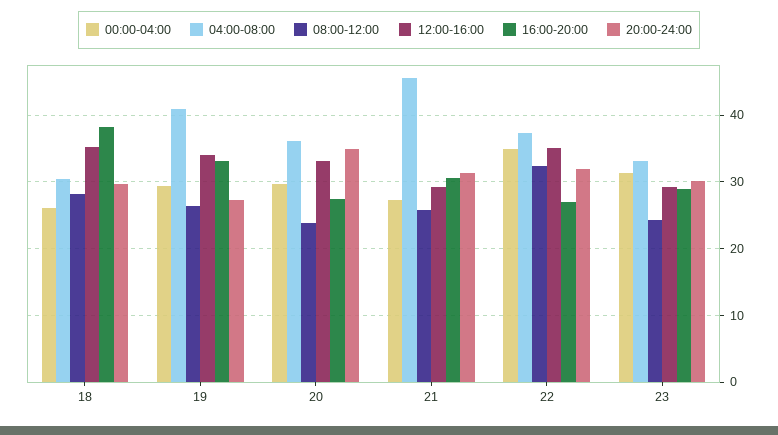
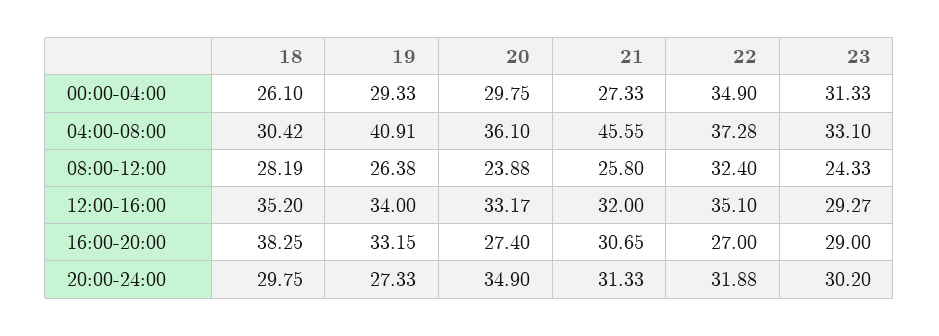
  {
    "00:00-04:00": {
      "18": 26.1,
      "19": 29.33,
      "20": 29.75,
      "21": 27.33,
      "22": 34.9,
      "23": 31.33
    },
    "04:00-08:00": {
      "18": 30.42,
      "19": 40.91,
      "20": 36.1,
      "21": 45.55,
      "22": 37.28,
      "23": 33.1
    },
    "08:00-12:00": {
      "18": 28.19,
      "19": 26.38,
      "20": 23.88,
      "21": 25.8,
      "22": 32.4,
      "23": 24.33
    },
    "12:00-16:00": {
      "18": 35.2,
      "19": 34,
      "20": 33.17,
-     "21": 29,
+     "21": 32,
      "22": 35.1,
      "23": 29.27
    },
    "16:00-20:00": {
      "18": 38.25,
      "19": 33.15,
      "20": 27.4,
      "21": 30.65,
      "22": 27,
      "23": 29
    },
    "20:00-24:00": {
      "18": 29.75,
      "19": 27.33,
      "20": 34.9,
      "21": 31.33,
      "22": 31.88,
      "23": 30.2
    }
  }

